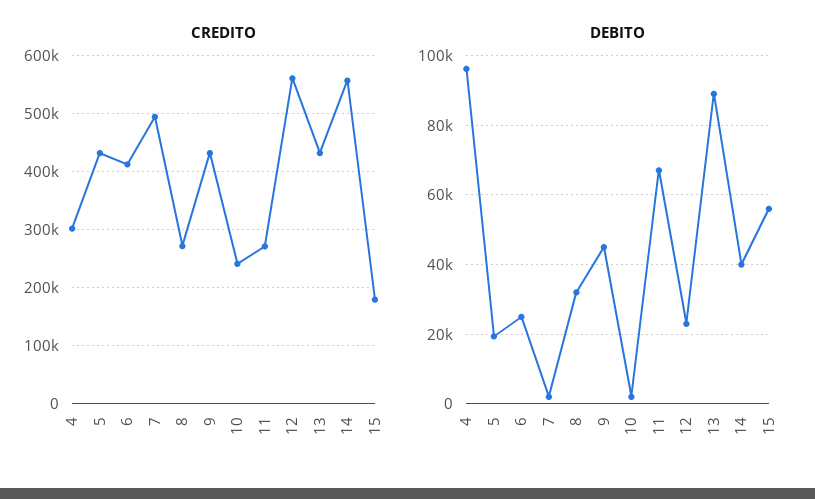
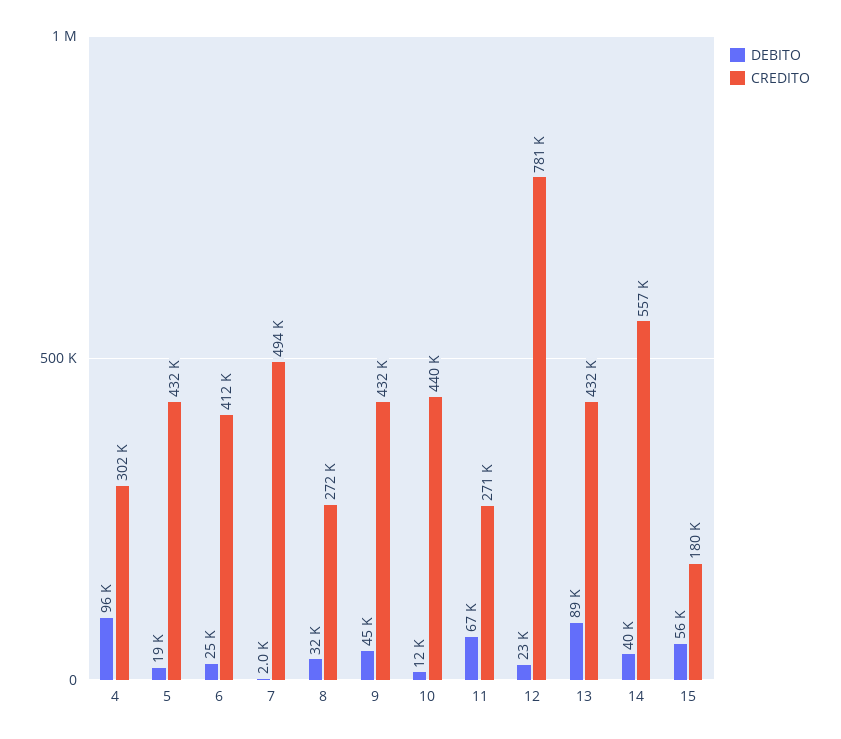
  {
    "CREDITO": {
      "4": 302000,
      "5": 432000,
      "6": 412000,
      "7": 494000,
      "8": 272000,
      "9": 432000,
-     "10": 240000,
+     "10": 440000,
      "11": 271000,
-     "12": 560000,
+     "12": 781000,
      "13": 432000,
      "14": 557000,
      "15": 180000
    },
    "DEBITO": {
      "4": 96000,
      "5": 19000,
      "6": 25000,
      "7": 2000,
      "8": 32000,
      "9": 45000,
-     "10": 2000,
+     "10": 12000,
      "11": 67000,
      "12": 23000,
      "13": 89000,
      "14": 40000,
      "15": 56000
    }
  }

